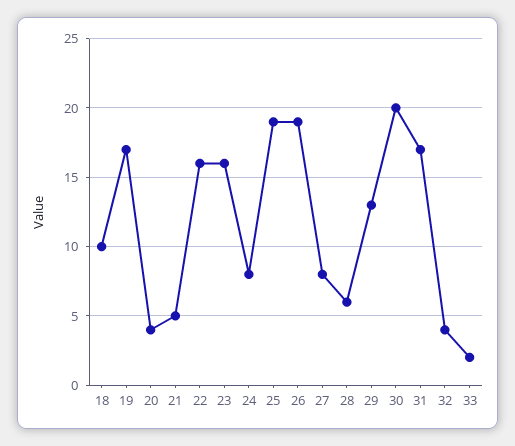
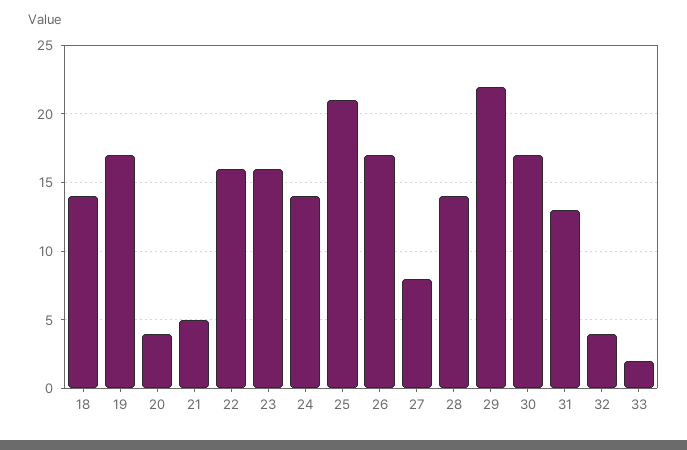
  {
-   "18": 10,
+   "18": 14,
    "19": 17,
    "20": 4,
    "21": 5,
    "22": 16,
    "23": 16,
-   "24": 8,
+   "24": 14,
-   "25": 19,
+   "25": 21,
-   "26": 19,
+   "26": 17,
    "27": 8,
-   "28": 6,
+   "28": 14,
-   "29": 13,
+   "29": 22,
-   "30": 20,
+   "30": 17,
-   "31": 17,
+   "31": 13,
    "32": 4,
    "33": 2
  }

